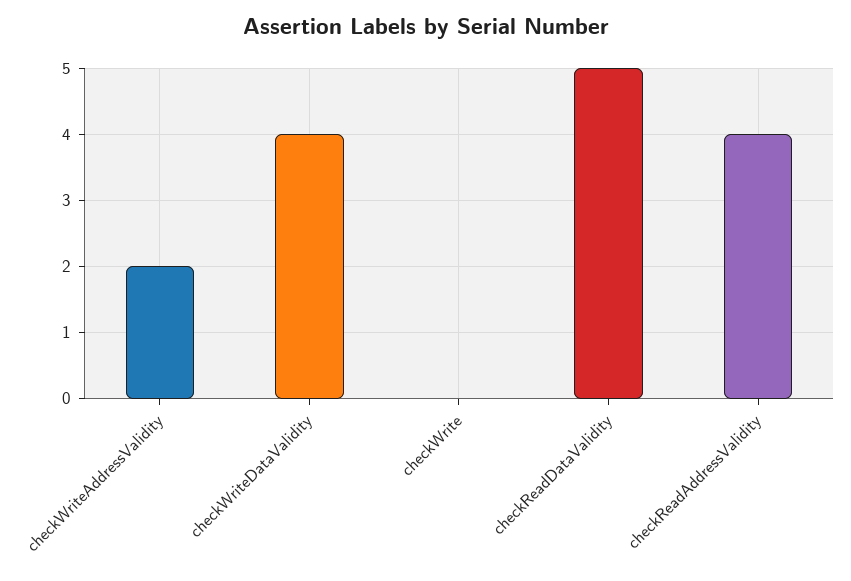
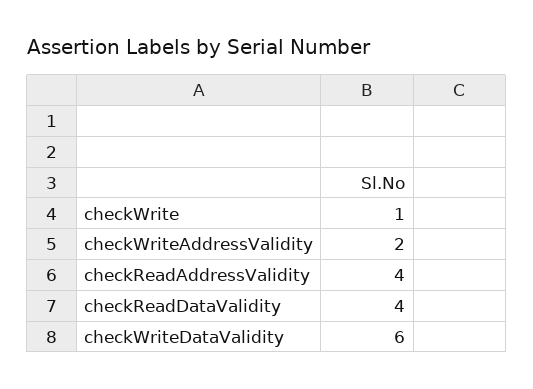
  {
    "checkWriteAddressValidity": 2,
-   "checkWriteDataValidity": 4,
+   "checkWriteDataValidity": 6,
-   "checkWrite": 0,
+   "checkWrite": 1,
-   "checkReadDataValidity": 5,
+   "checkReadDataValidity": 4,
    "checkReadAddressValidity": 4
  }

